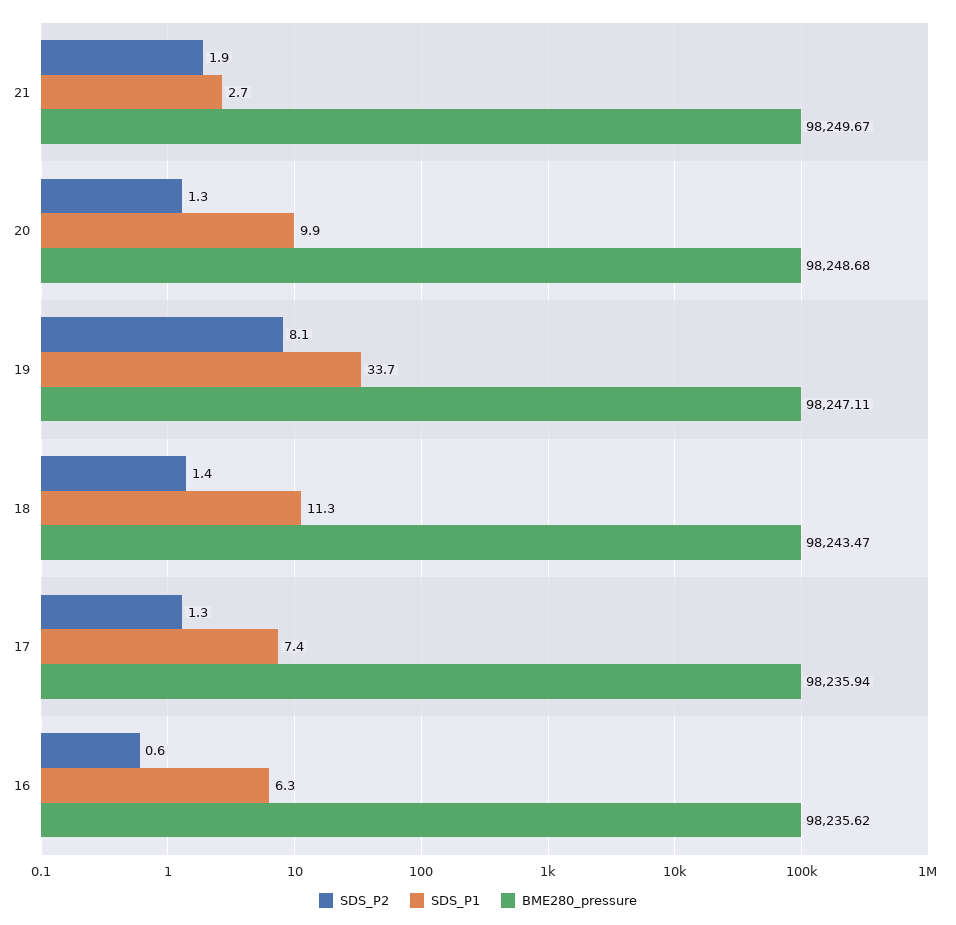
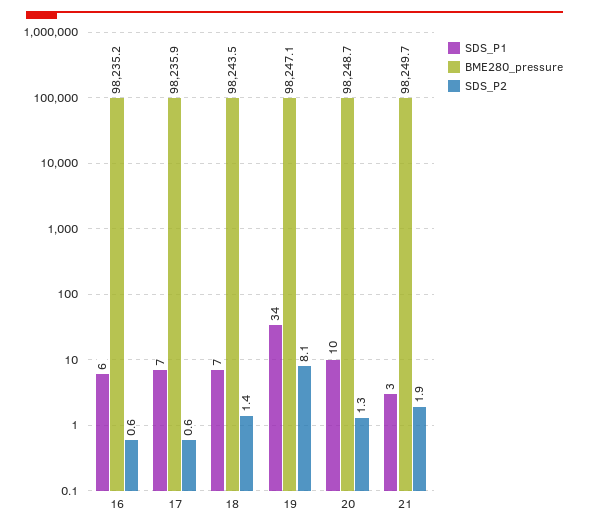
  {
    "SDS_P2": {
      "21": 1.9,
      "20": 1.3,
      "19": 8.1,
      "18": 1.4,
-     "17": 1.3,
+     "17": 0.6,
      "16": 0.6
    },
    "SDS_P1": {
      "21": 2.7,
      "20": 9.9,
      "19": 33.7,
-     "18": 11.3,
+     "18": 7,
      "17": 7.4,
      "16": 6.3
    },
    "BME280_pressure": {
      "21": 98249.67,
      "20": 98248.68,
      "19": 98247.11,
      "18": 98243.47,
      "17": 98235.94,
-     "16": 98235.62
+     "16": 98235.2
    }
  }

